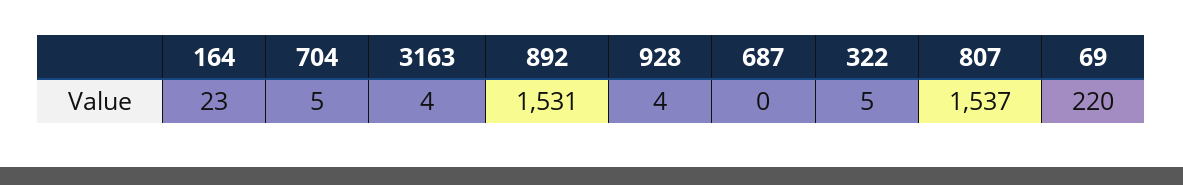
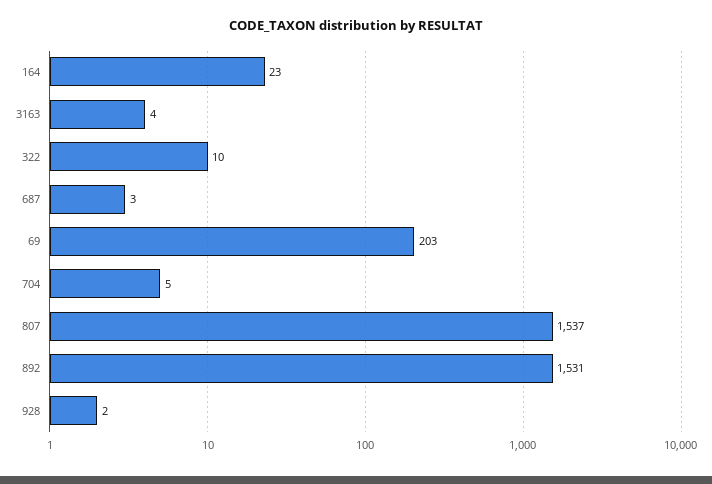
  {
    "164": 23,
    "704": 5,
    "3163": 4,
    "892": 1531,
-   "928": 4,
+   "928": 2,
-   "687": 0,
+   "687": 3,
-   "322": 5,
+   "322": 10,
    "807": 1537,
-   "69": 220
+   "69": 203
  }

